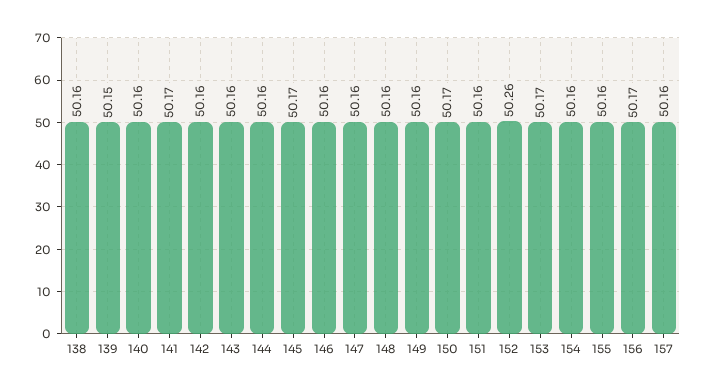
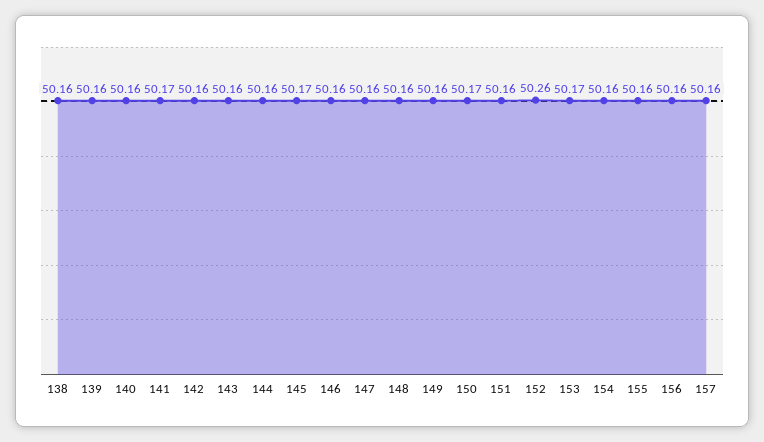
  {
    "138": 50.16,
-   "139": 50.15,
+   "139": 50.16,
    "140": 50.16,
    "141": 50.17,
    "142": 50.16,
    "143": 50.16,
    "144": 50.16,
    "145": 50.17,
    "146": 50.16,
    "147": 50.16,
    "148": 50.16,
    "149": 50.16,
    "150": 50.17,
    "151": 50.16,
    "152": 50.26,
    "153": 50.17,
    "154": 50.16,
    "155": 50.16,
-   "156": 50.17,
+   "156": 50.16,
    "157": 50.16
  }

